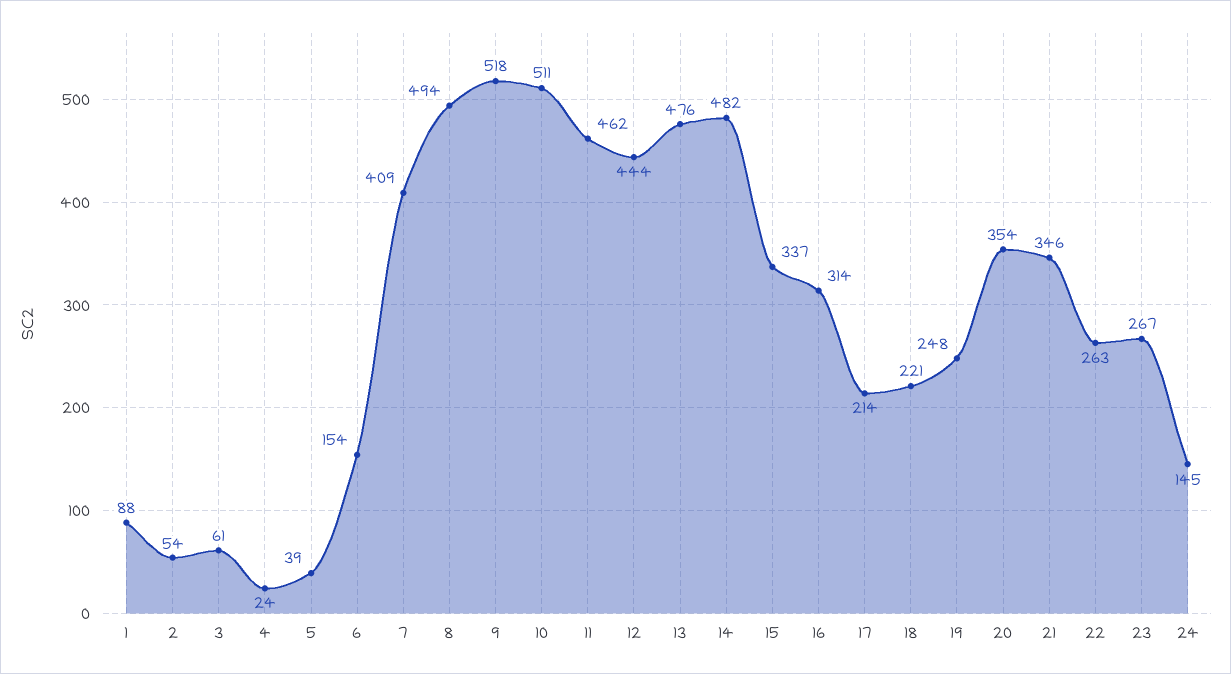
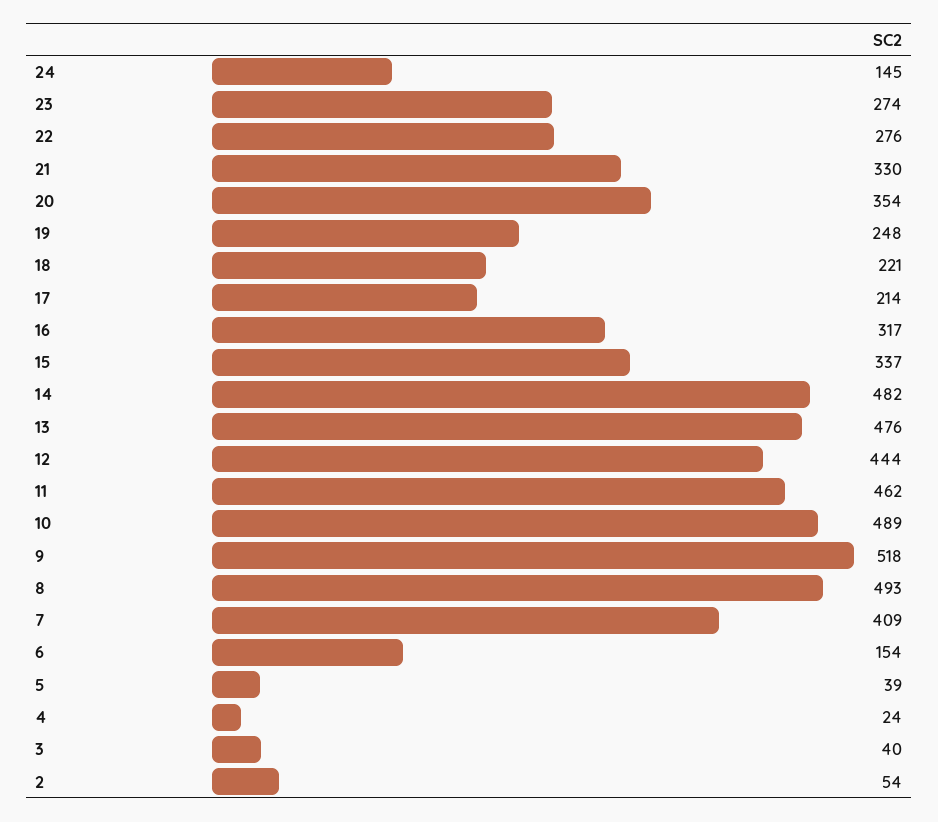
  {
-   "1": 88,
    "2": 54,
-   "3": 61,
+   "3": 40,
    "4": 24,
    "5": 39,
    "6": 154,
    "7": 409,
-   "8": 494,
+   "8": 493,
    "9": 518,
-   "10": 511,
+   "10": 489,
    "11": 462,
    "12": 444,
    "13": 476,
    "14": 482,
    "15": 337,
-   "16": 314,
+   "16": 317,
    "17": 214,
    "18": 221,
    "19": 248,
    "20": 354,
-   "21": 346,
+   "21": 330,
-   "22": 263,
+   "22": 276,
-   "23": 267,
+   "23": 274,
    "24": 145
  }

